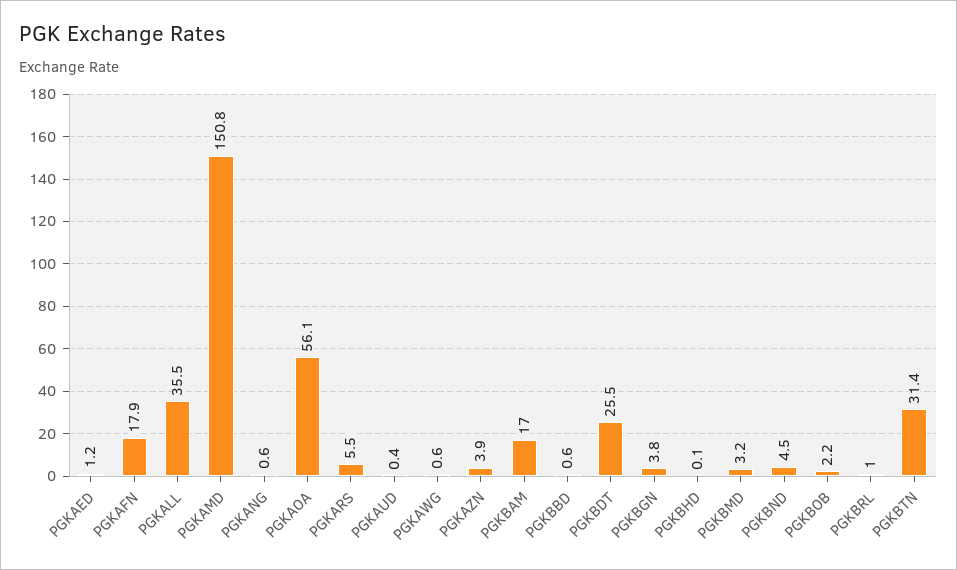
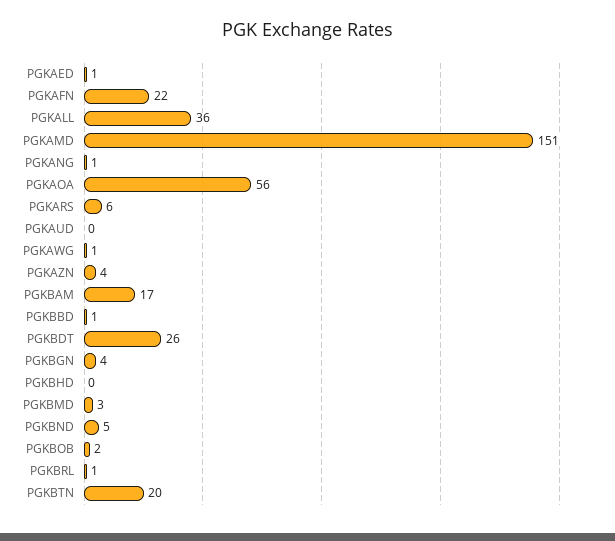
  {
    "PGKAED": 1.2,
-   "PGKAFN": 17.9,
+   "PGKAFN": 22,
    "PGKALL": 35.5,
    "PGKAMD": 150.8,
    "PGKANG": 0.6,
    "PGKAOA": 56.1,
    "PGKARS": 5.5,
    "PGKAUD": 0.4,
    "PGKAWG": 0.6,
    "PGKAZN": 3.9,
    "PGKBAM": 17,
    "PGKBBD": 0.6,
    "PGKBDT": 25.5,
    "PGKBGN": 3.8,
    "PGKBHD": 0.1,
    "PGKBMD": 3.2,
    "PGKBND": 4.5,
    "PGKBOB": 2.2,
    "PGKBRL": 1,
-   "PGKBTN": 31.4
+   "PGKBTN": 20
  }

